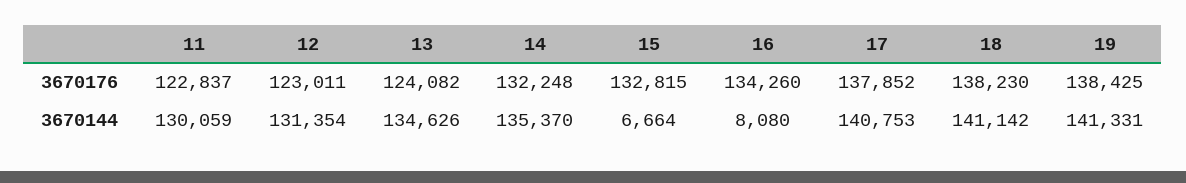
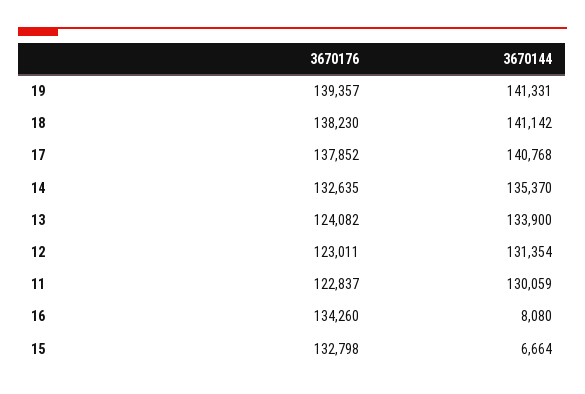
  {
    "11": {
      "3670176": 122837,
      "3670144": 130059
    },
    "12": {
      "3670176": 123011,
      "3670144": 131354
    },
    "13": {
      "3670176": 124082,
-     "3670144": 134626
+     "3670144": 133900
    },
    "14": {
-     "3670176": 132248,
+     "3670176": 132635,
      "3670144": 135370
    },
    "15": {
-     "3670176": 132815,
+     "3670176": 132798,
      "3670144": 6664
    },
    "16": {
      "3670176": 134260,
      "3670144": 8080
    },
    "17": {
      "3670176": 137852,
-     "3670144": 140753
+     "3670144": 140768
    },
    "18": {
      "3670176": 138230,
      "3670144": 141142
    },
    "19": {
-     "3670176": 138425,
+     "3670176": 139357,
      "3670144": 141331
    }
  }

